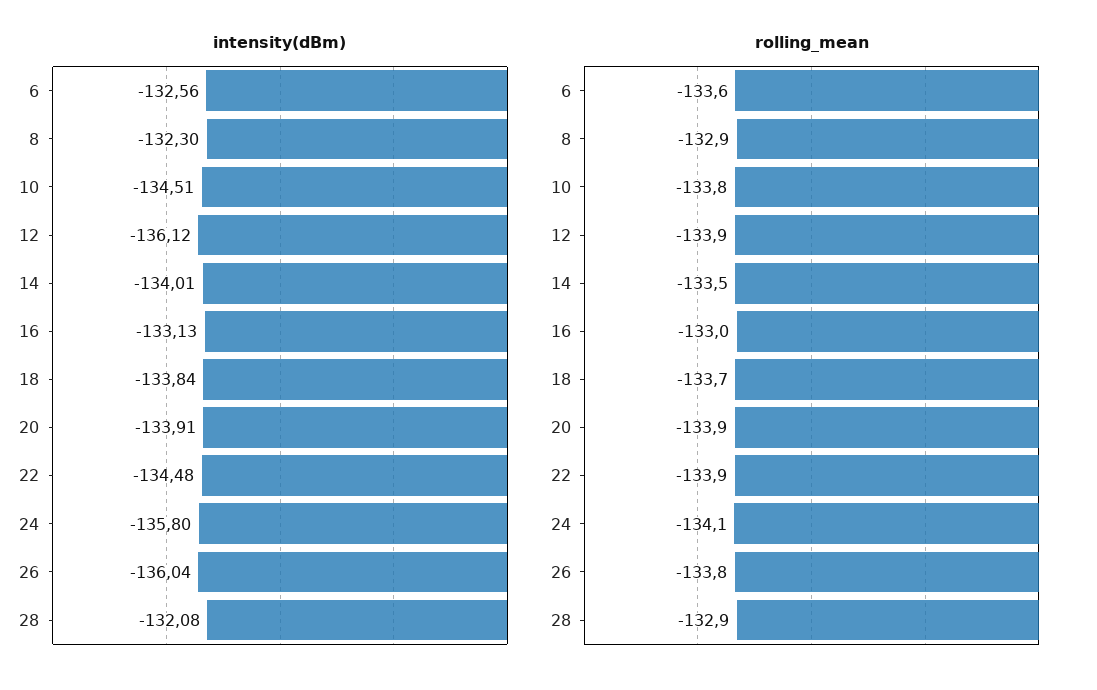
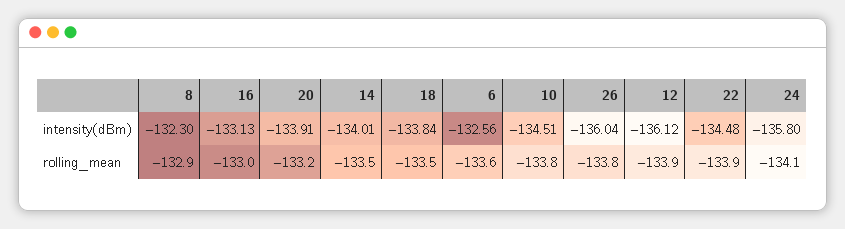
  {
    "intensity(dBm)": {
      "6": -132.56,
      "8": -132.3,
      "10": -134.51,
      "12": -136.12,
      "14": -134.01,
      "16": -133.13,
      "18": -133.84,
      "20": -133.91,
      "22": -134.48,
      "24": -135.8,
-     "26": -136.04,
+     "26": -136.04
-     "28": -132.08
    },
    "rolling_mean": {
      "6": -133.6,
      "8": -132.9,
      "10": -133.8,
      "12": -133.9,
      "14": -133.5,
      "16": -133,
-     "18": -133.7,
+     "18": -133.5,
-     "20": -133.9,
+     "20": -133.2,
      "22": -133.9,
      "24": -134.1,
-     "26": -133.8,
+     "26": -133.8
-     "28": -132.9
    }
  }

